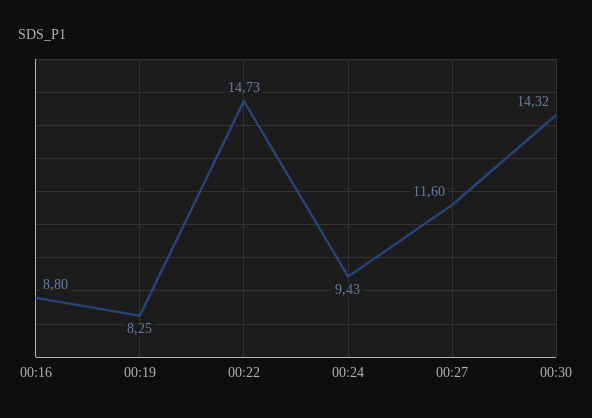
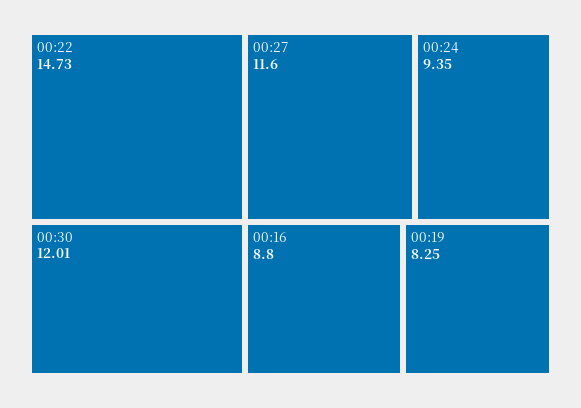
  {
    "00:16": 8.8,
    "00:19": 8.25,
    "00:22": 14.73,
-   "00:24": 9.43,
+   "00:24": 9.35,
    "00:27": 11.6,
-   "00:30": 14.32
+   "00:30": 12.01
  }

